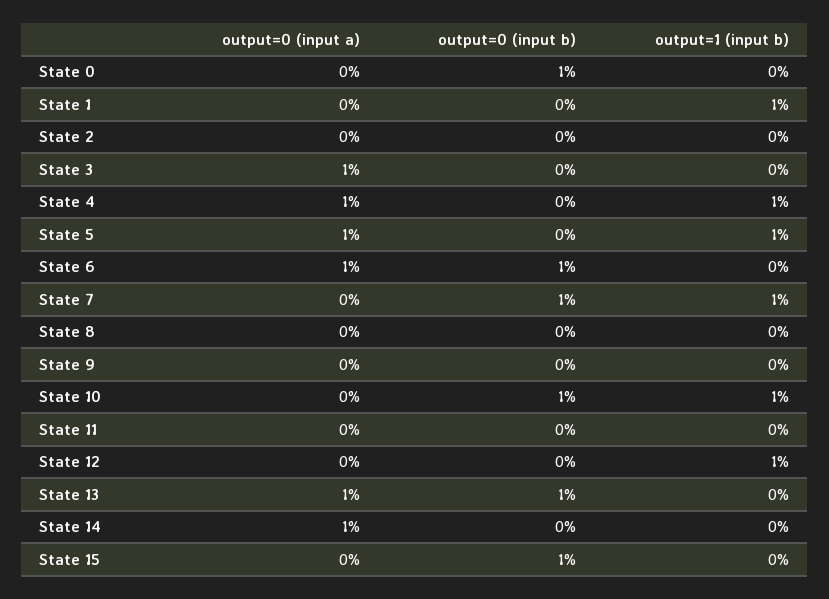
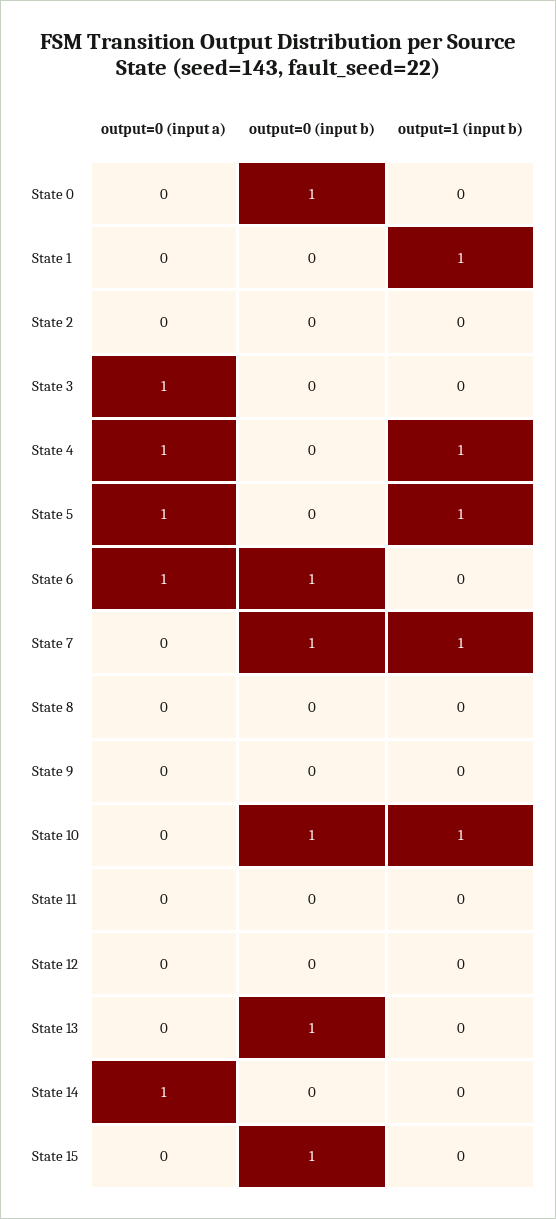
  {
    "output=0 (input a)": {
      "State 0": 0,
      "State 1": 0,
      "State 2": 0,
      "State 3": 1,
      "State 4": 1,
      "State 5": 1,
      "State 6": 1,
      "State 7": 0,
      "State 8": 0,
      "State 9": 0,
      "State 10": 0,
      "State 11": 0,
      "State 12": 0,
-     "State 13": 1,
+     "State 13": 0,
      "State 14": 1,
      "State 15": 0
    },
    "output=0 (input b)": {
      "State 0": 1,
      "State 1": 0,
      "State 2": 0,
      "State 3": 0,
      "State 4": 0,
      "State 5": 0,
      "State 6": 1,
      "State 7": 1,
      "State 8": 0,
      "State 9": 0,
      "State 10": 1,
      "State 11": 0,
      "State 12": 0,
      "State 13": 1,
      "State 14": 0,
      "State 15": 1
    },
    "output=1 (input b)": {
      "State 0": 0,
      "State 1": 1,
      "State 2": 0,
      "State 3": 0,
      "State 4": 1,
      "State 5": 1,
      "State 6": 0,
      "State 7": 1,
      "State 8": 0,
      "State 9": 0,
      "State 10": 1,
      "State 11": 0,
-     "State 12": 1,
+     "State 12": 0,
      "State 13": 0,
      "State 14": 0,
      "State 15": 0
    }
  }

